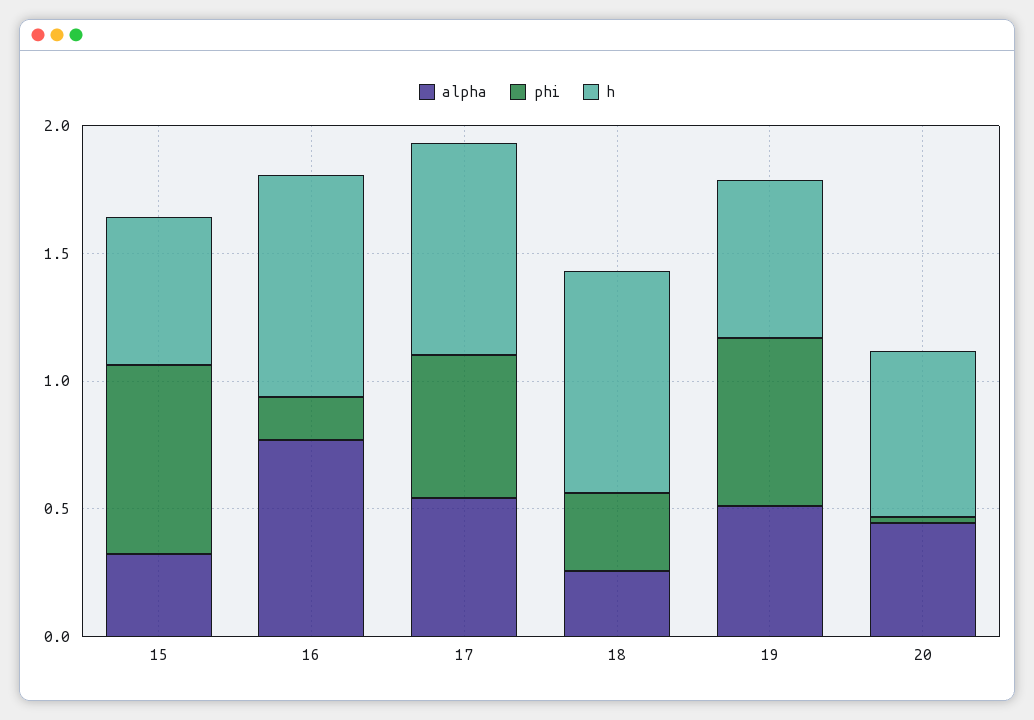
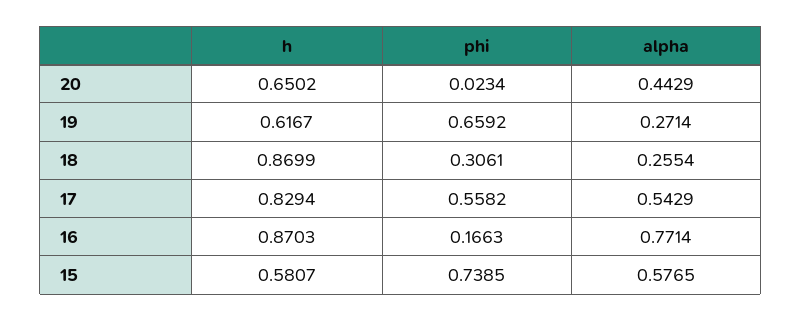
  {
    "alpha": {
-     "15": 0.3,
+     "15": 0.5765,
      "16": 0.7714,
      "17": 0.5429,
      "18": 0.2554,
-     "19": 0.5,
+     "19": 0.2714,
      "20": 0.4429
    },
    "phi": {
      "15": 0.7385,
      "16": 0.1663,
      "17": 0.5582,
      "18": 0.3061,
      "19": 0.6592,
      "20": 0.0234
    },
    "h": {
      "15": 0.5807,
      "16": 0.8703,
      "17": 0.8294,
      "18": 0.8699,
      "19": 0.6167,
      "20": 0.6502
    }
  }

